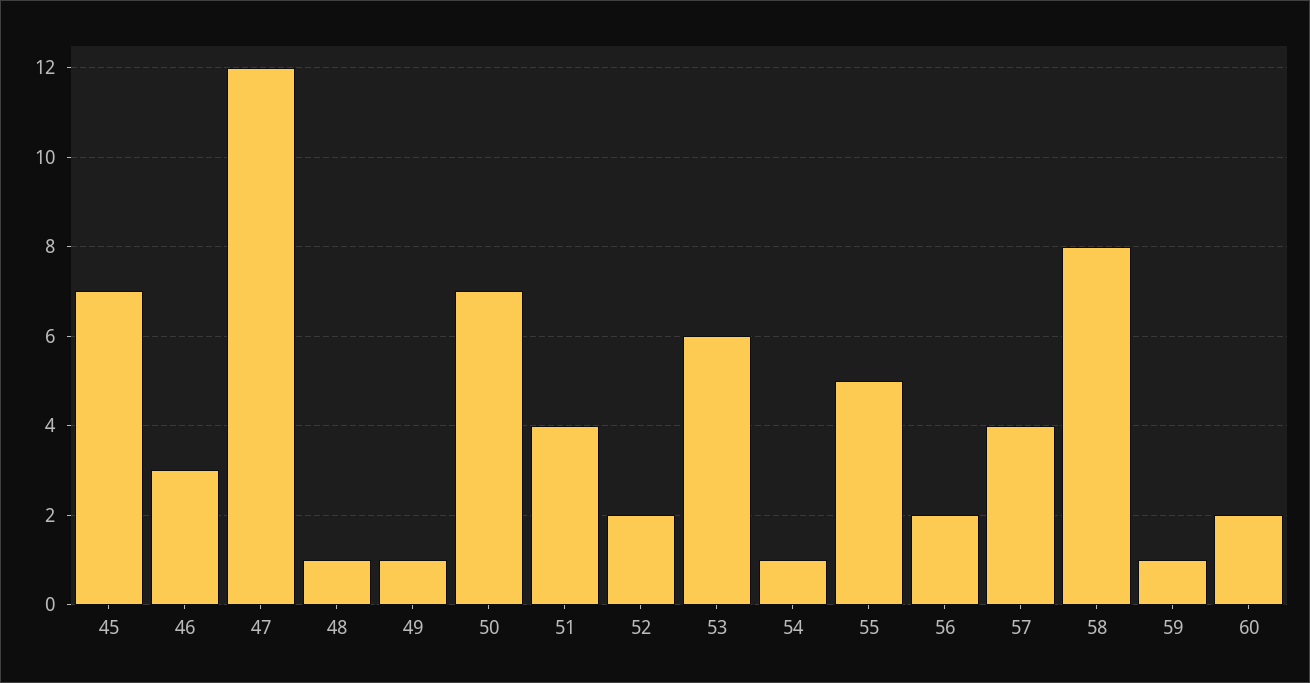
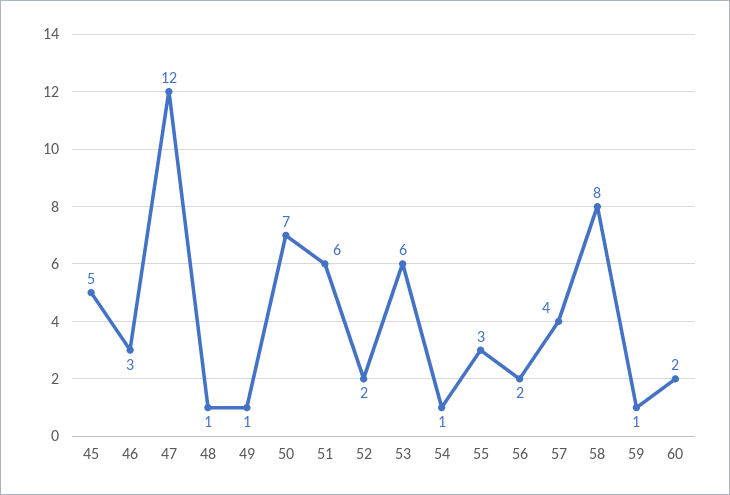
  {
-   "45": 7,
+   "45": 5,
    "46": 3,
    "47": 12,
    "48": 1,
    "49": 1,
    "50": 7,
-   "51": 4,
+   "51": 6,
    "52": 2,
    "53": 6,
    "54": 1,
-   "55": 5,
+   "55": 3,
    "56": 2,
    "57": 4,
    "58": 8,
    "59": 1,
    "60": 2
  }

